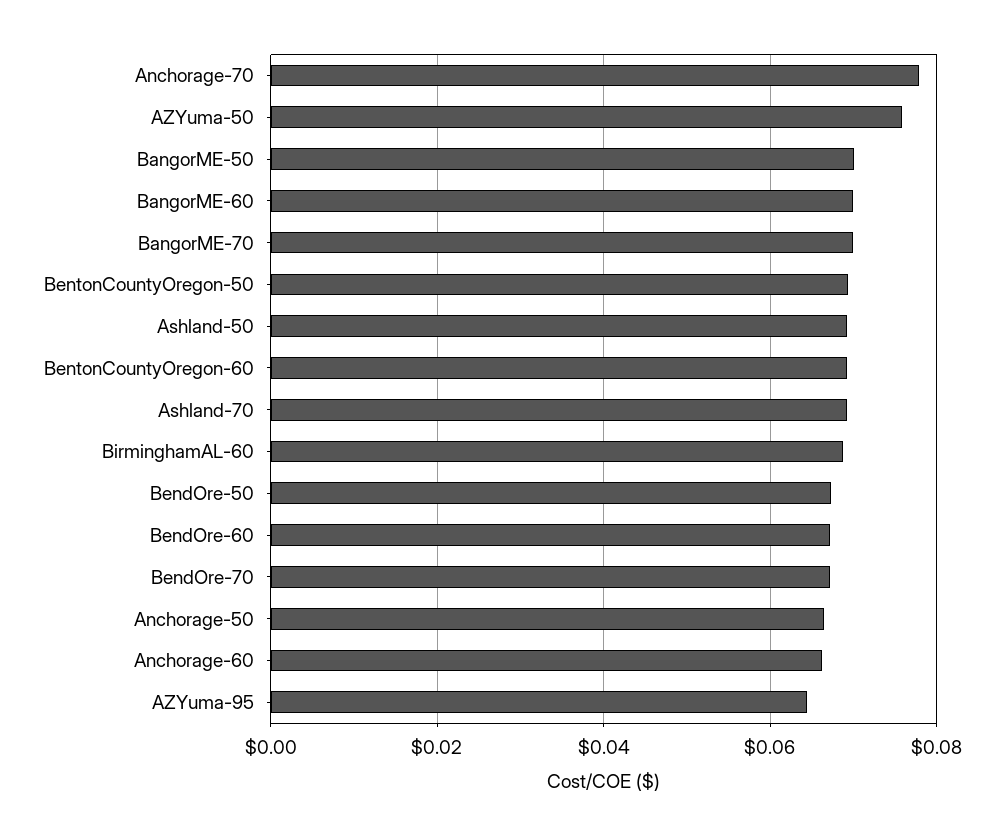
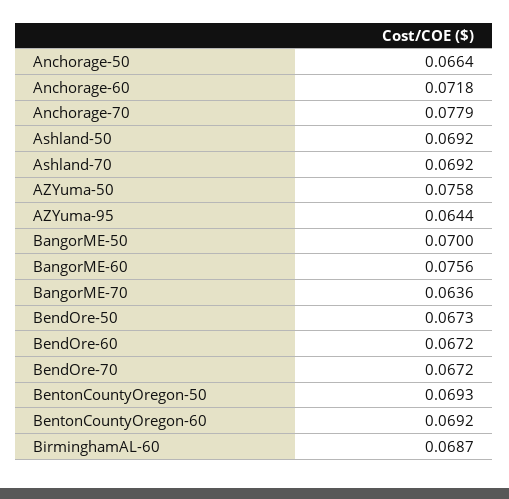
  {
    "Anchorage-70": 0.0779,
    "AZYuma-50": 0.0758,
    "BangorME-50": 0.07,
-   "BangorME-60": 0.07,
+   "BangorME-60": 0.0756,
-   "BangorME-70": 0.07,
+   "BangorME-70": 0.0636,
    "BentonCountyOregon-50": 0.0693,
    "Ashland-50": 0.0692,
    "BentonCountyOregon-60": 0.0692,
    "Ashland-70": 0.0692,
    "BirminghamAL-60": 0.0687,
    "BendOre-50": 0.0673,
    "BendOre-60": 0.0672,
    "BendOre-70": 0.0672,
    "Anchorage-50": 0.0664,
-   "Anchorage-60": 0.066,
+   "Anchorage-60": 0.0718,
    "AZYuma-95": 0.0644
  }

